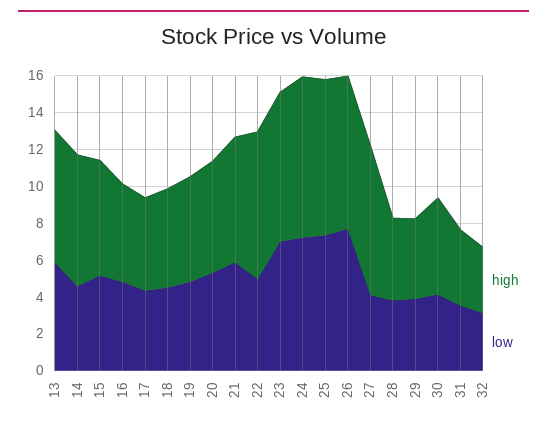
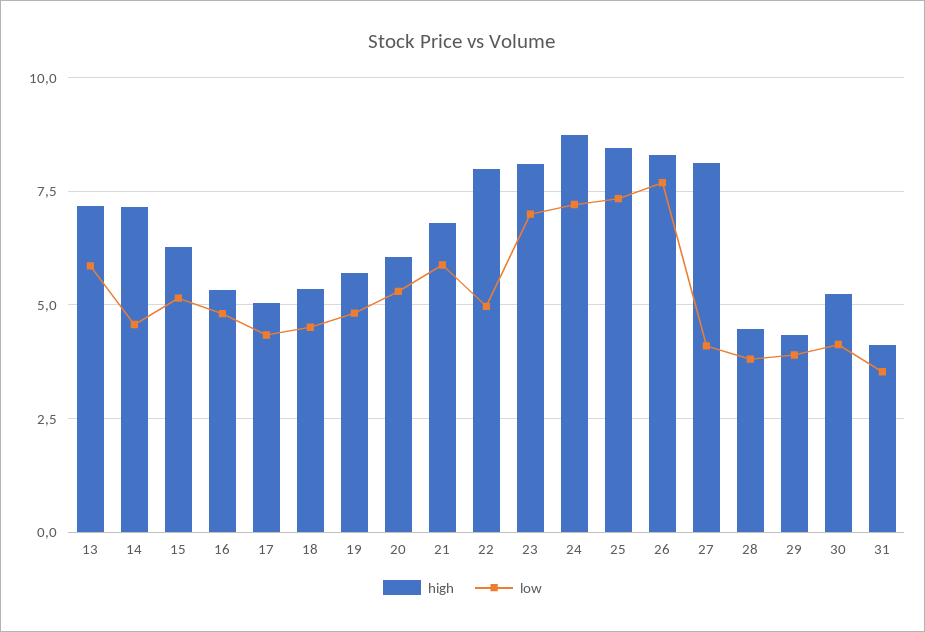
  {
    "high": {
      "13": 7.25,
      "14": 7.25,
      "15": 6.25,
      "16": 5.25,
      "17": 5,
      "18": 5.25,
      "19": 5.75,
      "20": 6,
      "21": 6.75,
      "22": 8,
      "23": 8,
      "24": 8.75,
      "25": 8.5,
      "26": 8.25,
      "27": 8,
      "28": 4.5,
      "29": 4.25,
      "30": 5.25,
-     "31": 4,
+     "31": 4
-     "32": 3.5
    },
    "low": {
      "13": 5.75,
      "14": 4.5,
      "15": 5.25,
      "16": 4.75,
      "17": 4.25,
      "18": 4.5,
      "19": 4.75,
      "20": 5.25,
      "21": 6,
      "22": 5,
      "23": 7,
      "24": 7.25,
      "25": 7.25,
      "26": 7.75,
      "27": 4,
      "28": 3.75,
      "29": 4,
      "30": 4.25,
-     "31": 3.5,
+     "31": 3.5
-     "32": 3
    }
  }

